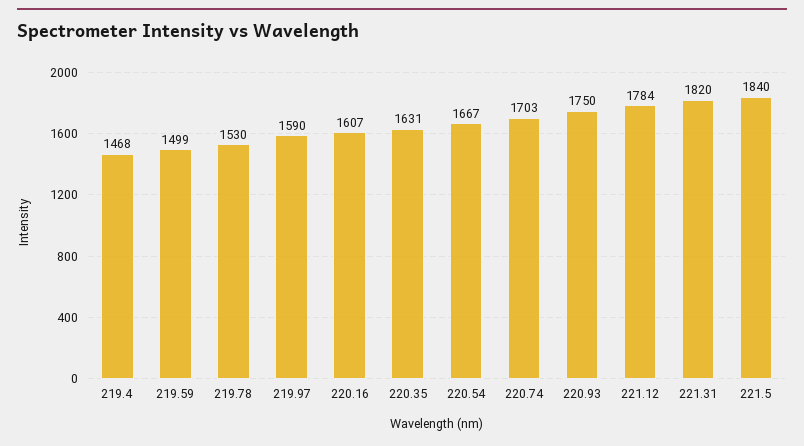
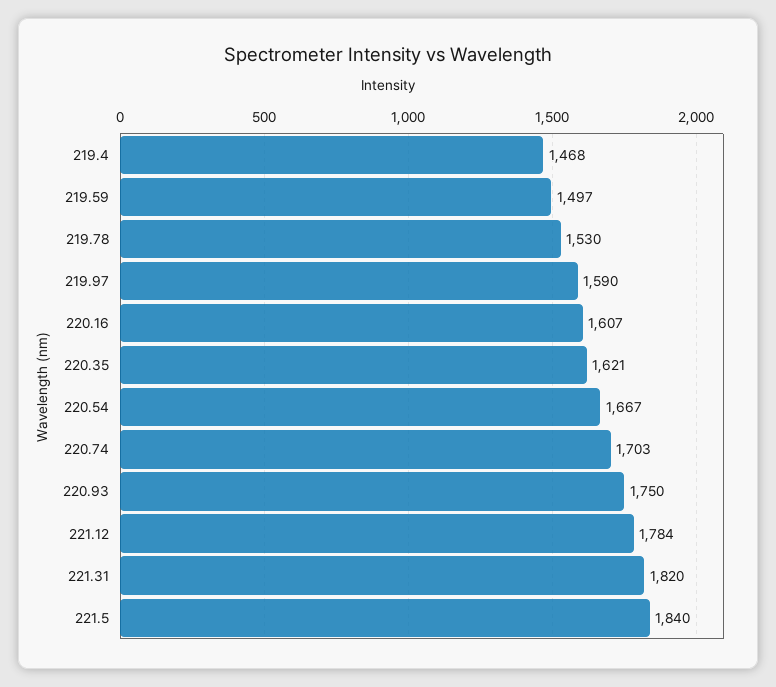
  {
    "219.4": 1468,
-   "219.59": 1499,
+   "219.59": 1497,
    "219.78": 1530,
    "219.97": 1590,
    "220.16": 1607,
-   "220.35": 1631,
+   "220.35": 1621,
    "220.54": 1667,
    "220.74": 1703,
    "220.93": 1750,
    "221.12": 1784,
    "221.31": 1820,
    "221.5": 1840
  }

